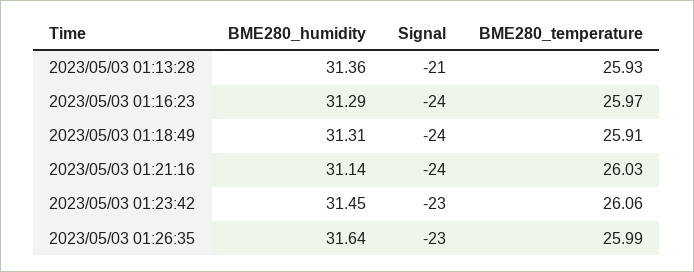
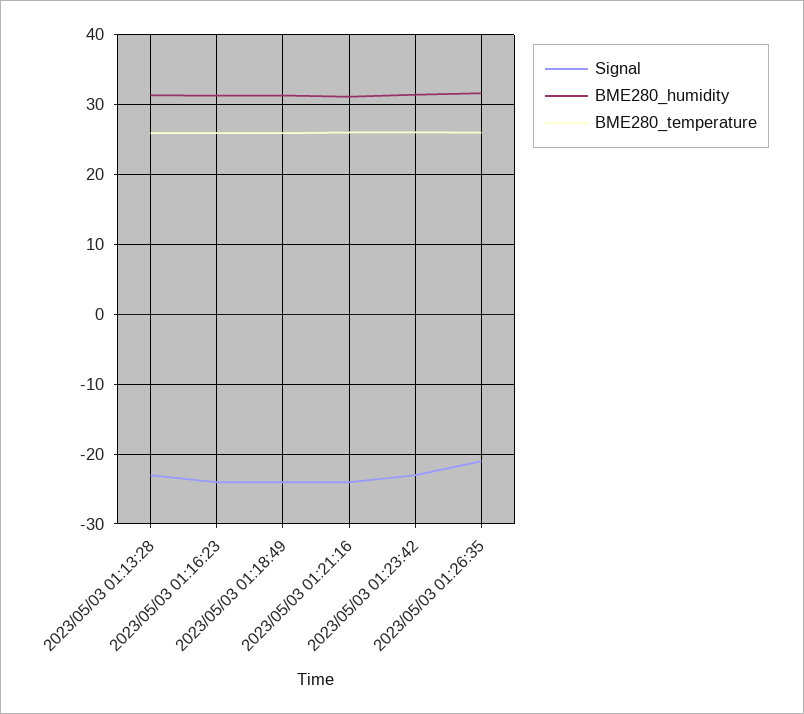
  {
    "BME280_humidity": {
      "2023/05/03 01:13:28": 31.36,
      "2023/05/03 01:16:23": 31.29,
      "2023/05/03 01:18:49": 31.31,
      "2023/05/03 01:21:16": 31.14,
      "2023/05/03 01:23:42": 31.45,
      "2023/05/03 01:26:35": 31.64
    },
    "Signal": {
-     "2023/05/03 01:13:28": -21,
+     "2023/05/03 01:13:28": -23,
      "2023/05/03 01:16:23": -24,
      "2023/05/03 01:18:49": -24,
      "2023/05/03 01:21:16": -24,
      "2023/05/03 01:23:42": -23,
-     "2023/05/03 01:26:35": -23
+     "2023/05/03 01:26:35": -21
    },
    "BME280_temperature": {
      "2023/05/03 01:13:28": 25.93,
      "2023/05/03 01:16:23": 25.97,
      "2023/05/03 01:18:49": 25.91,
      "2023/05/03 01:21:16": 26.03,
      "2023/05/03 01:23:42": 26.06,
      "2023/05/03 01:26:35": 25.99
    }
  }

